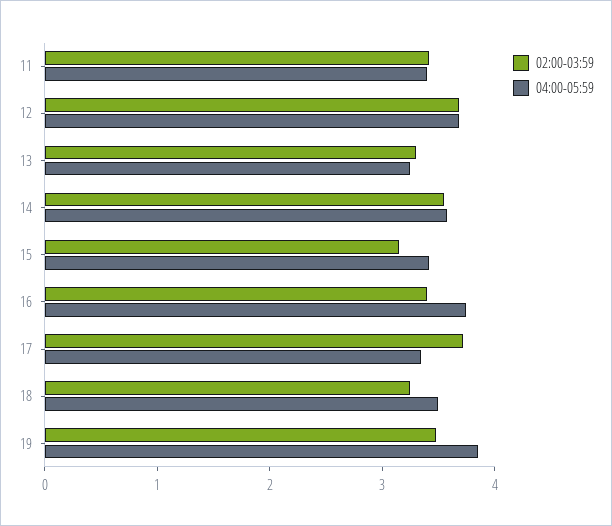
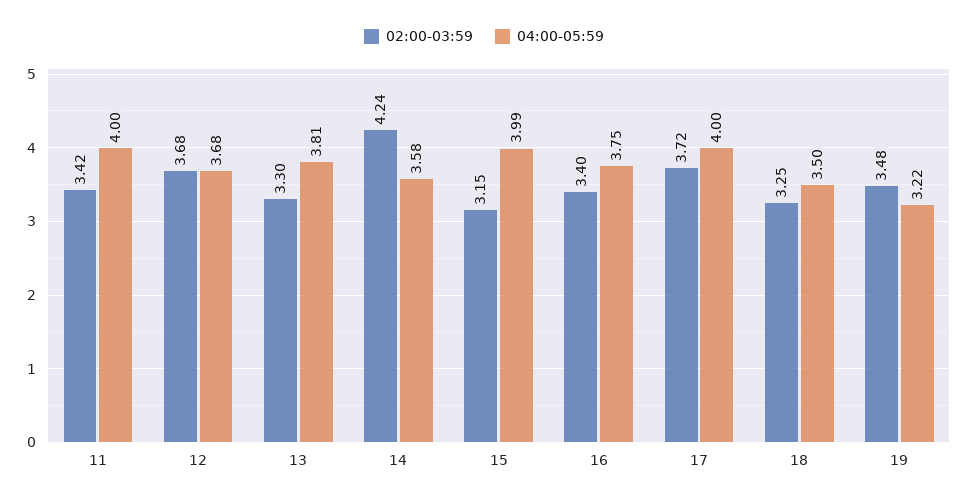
  {
    "02:00-03:59": {
      "11": 3.42,
      "12": 3.68,
      "13": 3.3,
-     "14": 3.6,
+     "14": 4.24,
      "15": 3.15,
      "16": 3.4,
      "17": 3.72,
      "18": 3.25,
      "19": 3.48
    },
    "04:00-05:59": {
-     "11": 3.4,
+     "11": 4,
      "12": 3.68,
-     "13": 3.2,
+     "13": 3.81,
      "14": 3.58,
-     "15": 3.4,
+     "15": 3.99,
      "16": 3.75,
-     "17": 3.4,
+     "17": 4,
      "18": 3.5,
-     "19": 3.8
+     "19": 3.22
    }
  }

